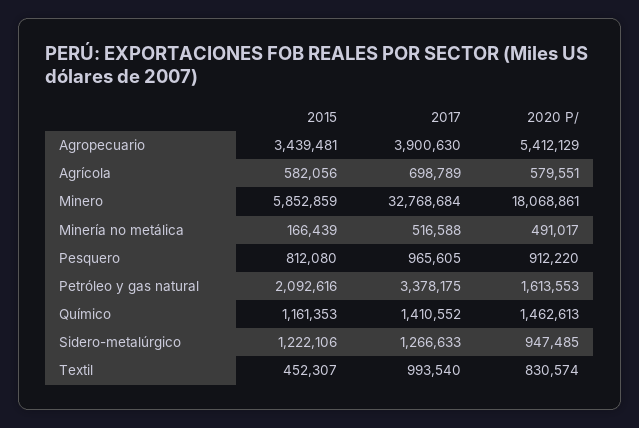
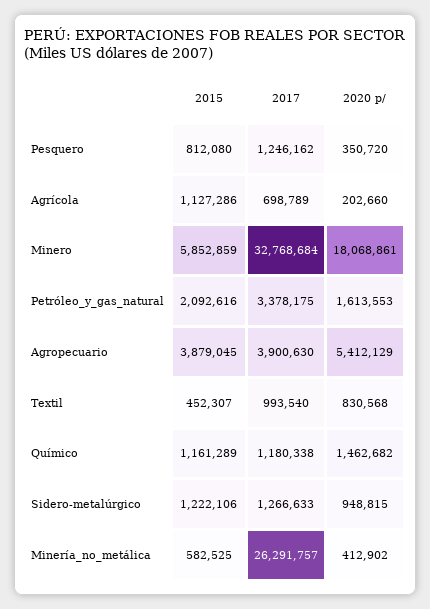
  {
    "2015": {
-     "Agropecuario": 3439481,
+     "Agropecuario": 3879045,
-     "Agrícola": 582056,
+     "Agrícola": 1127286,
      "Minero": 5852859,
-     "Minería no metálica": 166439,
+     "Minería no metálica": 582525,
      "Pesquero": 812080,
      "Petróleo y gas natural": 2092616,
-     "Químico": 1161353,
+     "Químico": 1161289,
      "Sidero-metalúrgico": 1222106,
      "Textil": 452307
    },
    "2017": {
      "Agropecuario": 3900630,
      "Agrícola": 698789,
      "Minero": 32768684,
-     "Minería no metálica": 516588,
+     "Minería no metálica": 26291757,
-     "Pesquero": 965605,
+     "Pesquero": 1246162,
      "Petróleo y gas natural": 3378175,
-     "Químico": 1410552,
+     "Químico": 1180338,
      "Sidero-metalúrgico": 1266633,
      "Textil": 993540
    },
    "2020 P/": {
      "Agropecuario": 5412129,
-     "Agrícola": 579551,
+     "Agrícola": 202660,
      "Minero": 18068861,
-     "Minería no metálica": 491017,
+     "Minería no metálica": 412902,
-     "Pesquero": 912220,
+     "Pesquero": 350720,
      "Petróleo y gas natural": 1613553,
-     "Químico": 1462613,
+     "Químico": 1462682,
-     "Sidero-metalúrgico": 947485,
+     "Sidero-metalúrgico": 948815,
-     "Textil": 830574
+     "Textil": 830568
    }
  }

